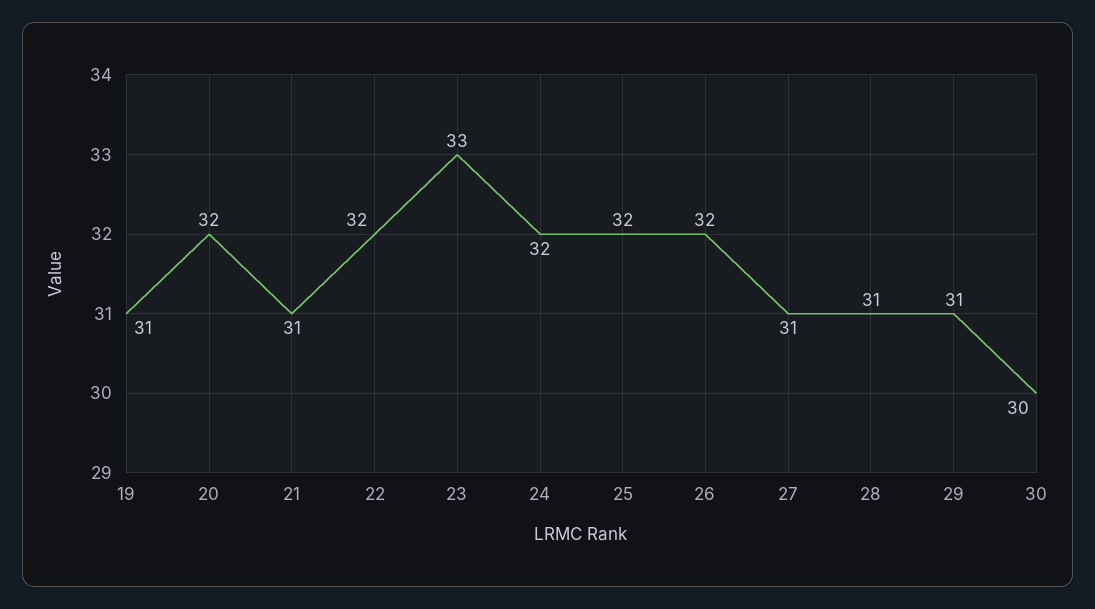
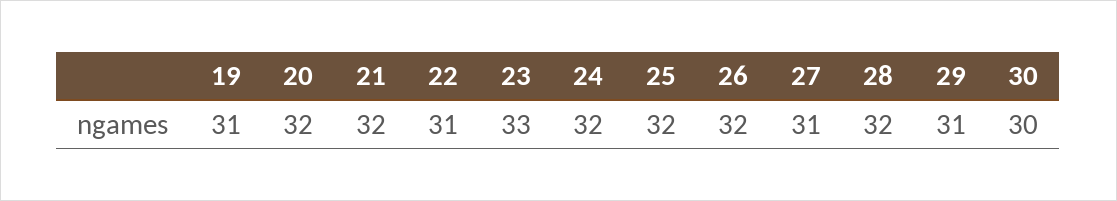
  {
    "19": 31,
    "20": 32,
-   "21": 31,
+   "21": 32,
-   "22": 32,
+   "22": 31,
    "23": 33,
    "24": 32,
    "25": 32,
    "26": 32,
    "27": 31,
-   "28": 31,
+   "28": 32,
    "29": 31,
    "30": 30
  }

